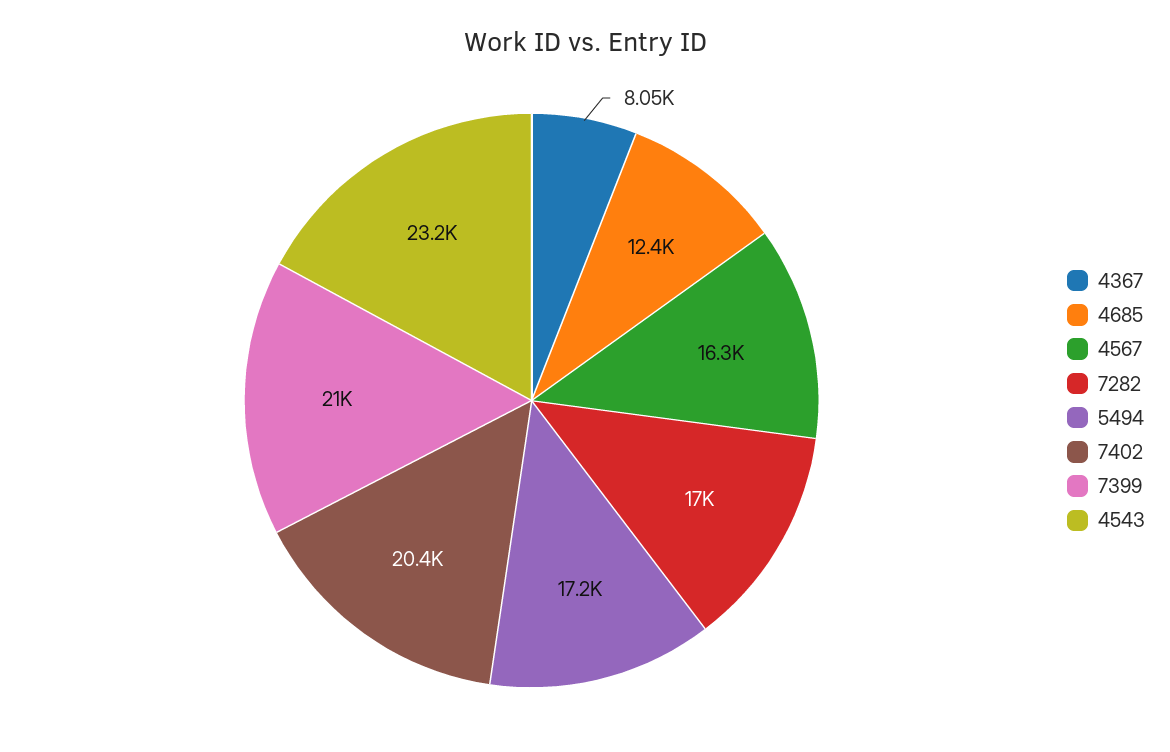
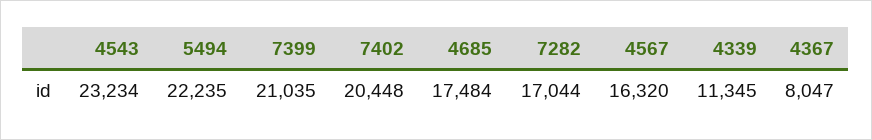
  {
    "4367": 8047,
-   "4685": 12400,
+   "4685": 17484,
    "4567": 16320,
    "7282": 17044,
-   "5494": 17200,
+   "5494": 22235,
    "7402": 20448,
    "7399": 21035,
-   "4543": 23234
+   "4543": 23234,
+   "4339": 11345
  }

